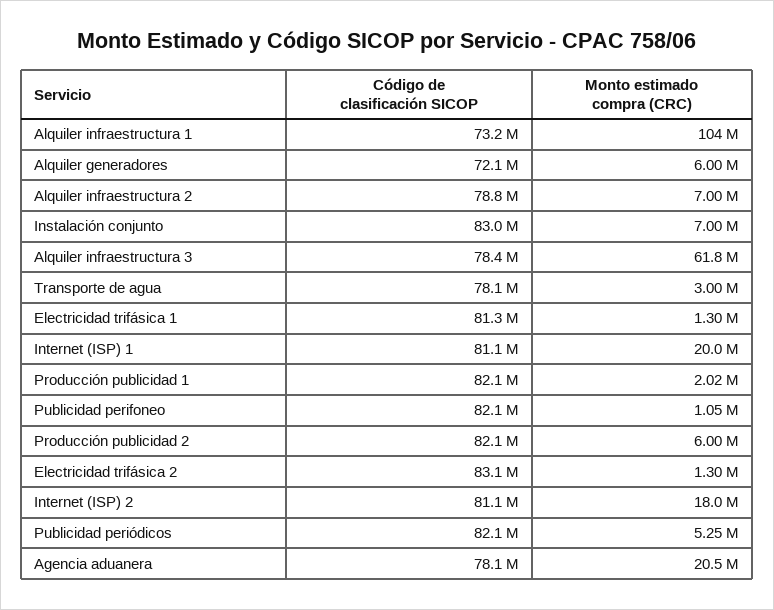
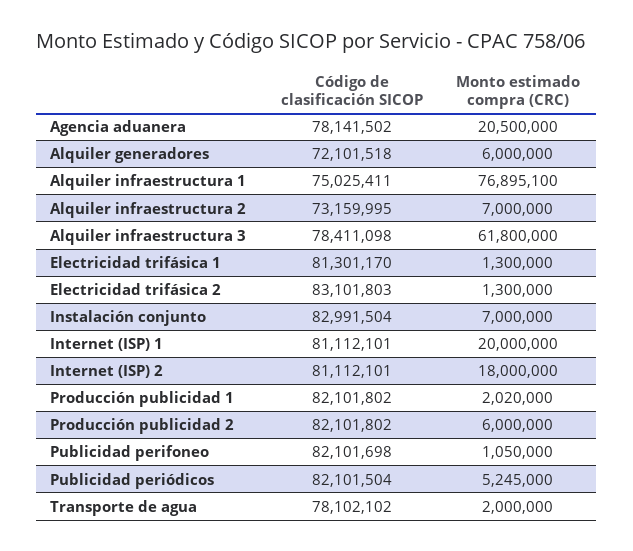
  {
    "Código de clasificación SICOP": {
-     "Alquiler infraestructura 1": 73200000,
+     "Alquiler infraestructura 1": 75025411,
      "Alquiler generadores": 72101518,
-     "Alquiler infraestructura 2": 78800000,
+     "Alquiler infraestructura 2": 73159995,
      "Instalación conjunto": 82991504,
      "Alquiler infraestructura 3": 78411098,
      "Transporte de agua": 78102102,
      "Electricidad trifásica 1": 81301170,
      "Internet (ISP) 1": 81112101,
      "Producción publicidad 1": 82101802,
      "Publicidad perifoneo": 82101698,
      "Producción publicidad 2": 82101802,
      "Electricidad trifásica 2": 83101803,
      "Internet (ISP) 2": 81112101,
      "Publicidad periódicos": 82101504,
      "Agencia aduanera": 78141502
    },
    "Monto estimado compra (CRC)": {
-     "Alquiler infraestructura 1": 104000000,
+     "Alquiler infraestructura 1": 76895100,
      "Alquiler generadores": 6000000,
      "Alquiler infraestructura 2": 7000000,
      "Instalación conjunto": 7000000,
      "Alquiler infraestructura 3": 61800000,
-     "Transporte de agua": 3000000,
+     "Transporte de agua": 2000000,
      "Electricidad trifásica 1": 1300000,
      "Internet (ISP) 1": 20000000,
      "Producción publicidad 1": 2020000,
      "Publicidad perifoneo": 1050000,
      "Producción publicidad 2": 6000000,
      "Electricidad trifásica 2": 1300000,
      "Internet (ISP) 2": 18000000,
      "Publicidad periódicos": 5245000,
      "Agencia aduanera": 20500000
    }
  }

